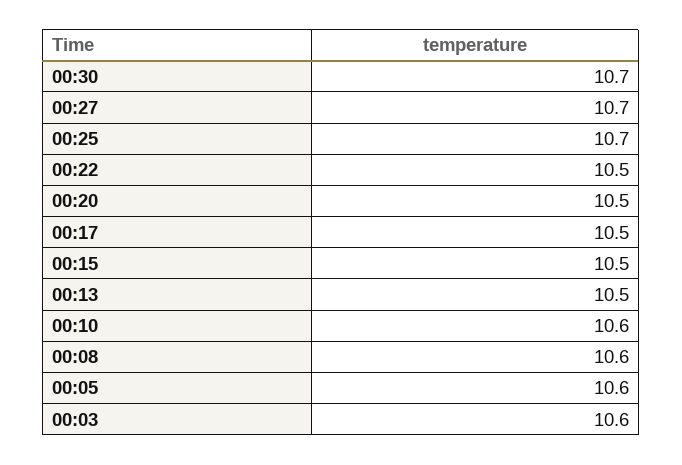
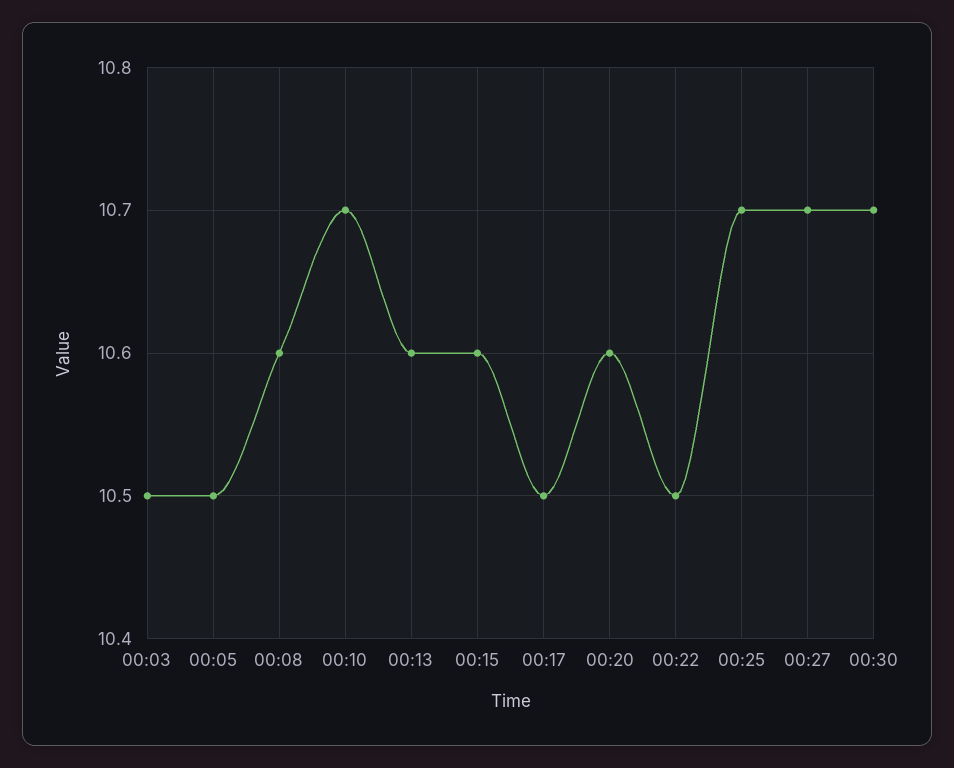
  {
    "00:30": 10.7,
    "00:27": 10.7,
    "00:25": 10.7,
    "00:22": 10.5,
-   "00:20": 10.5,
+   "00:20": 10.6,
    "00:17": 10.5,
-   "00:15": 10.5,
+   "00:15": 10.6,
-   "00:13": 10.5,
+   "00:13": 10.6,
-   "00:10": 10.6,
+   "00:10": 10.7,
    "00:08": 10.6,
-   "00:05": 10.6,
+   "00:05": 10.5,
-   "00:03": 10.6
+   "00:03": 10.5
  }

